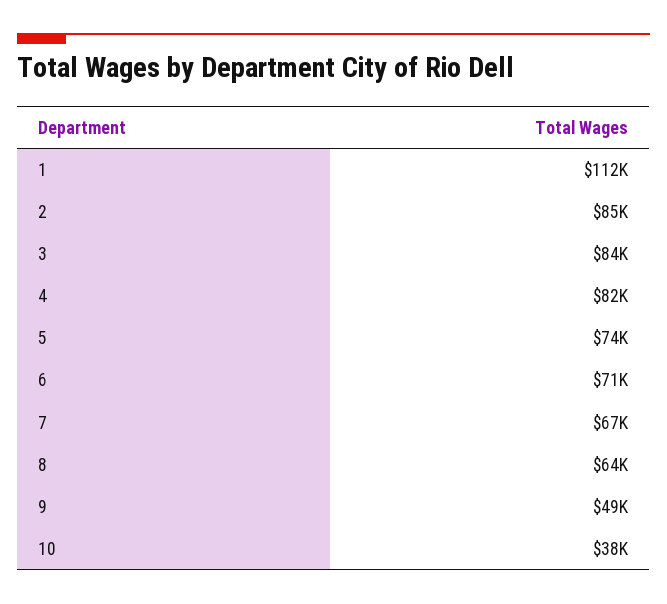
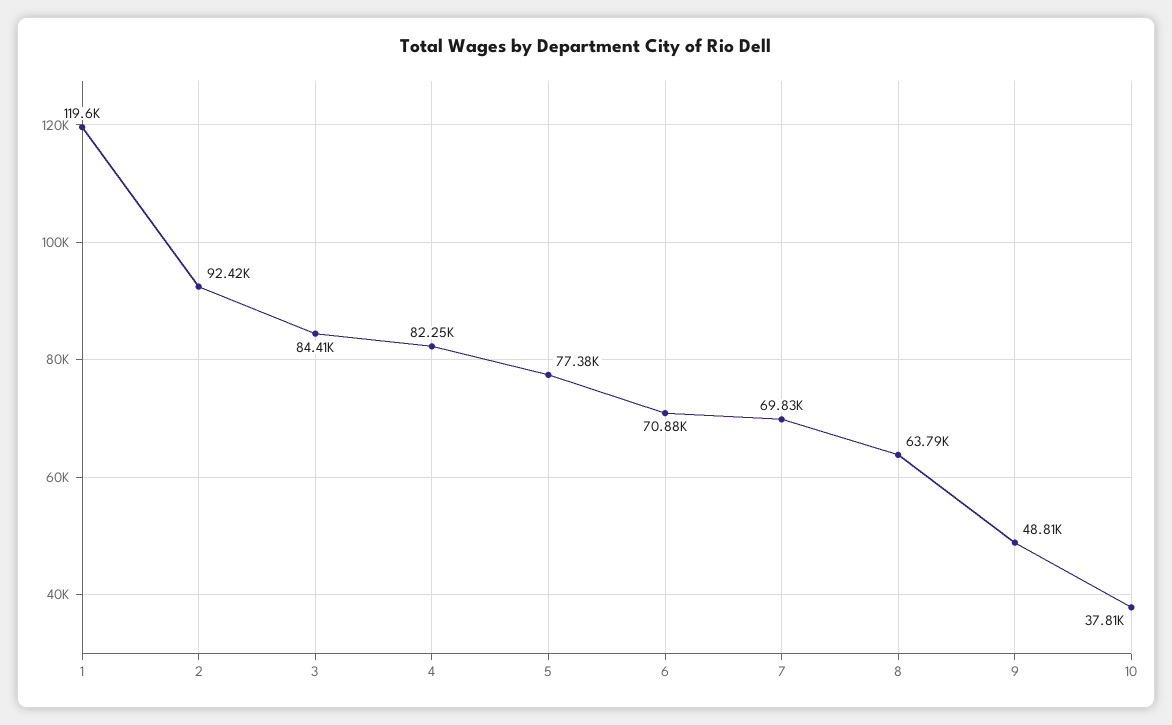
  {
-   "1": 112000,
+   "1": 119600,
-   "2": 85000,
+   "2": 92420,
    "3": 84410,
    "4": 82250,
-   "5": 74000,
+   "5": 77380,
    "6": 70880,
-   "7": 67000,
+   "7": 69830,
    "8": 63790,
    "9": 48810,
    "10": 37810
  }

